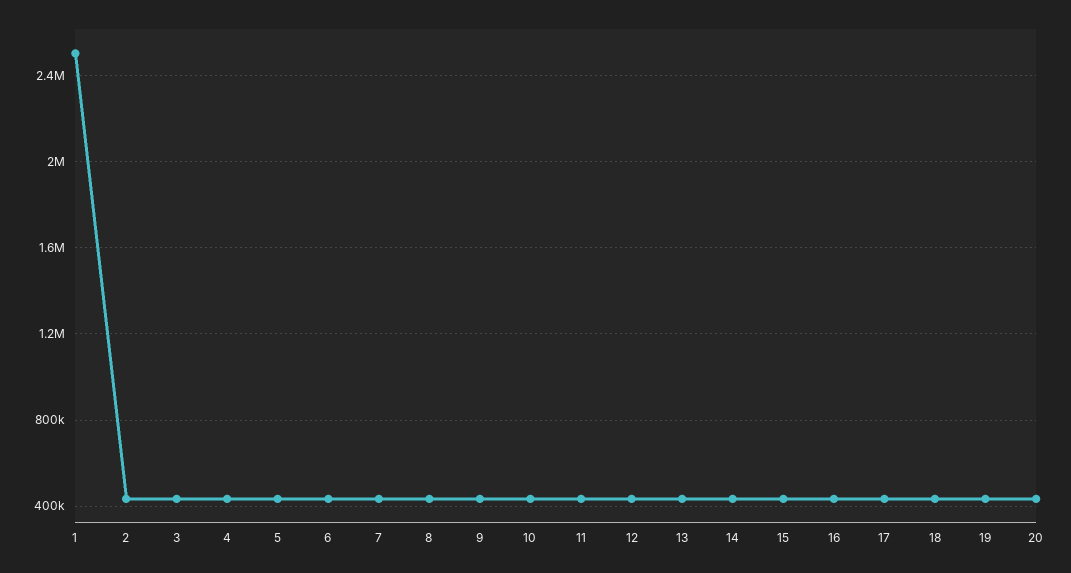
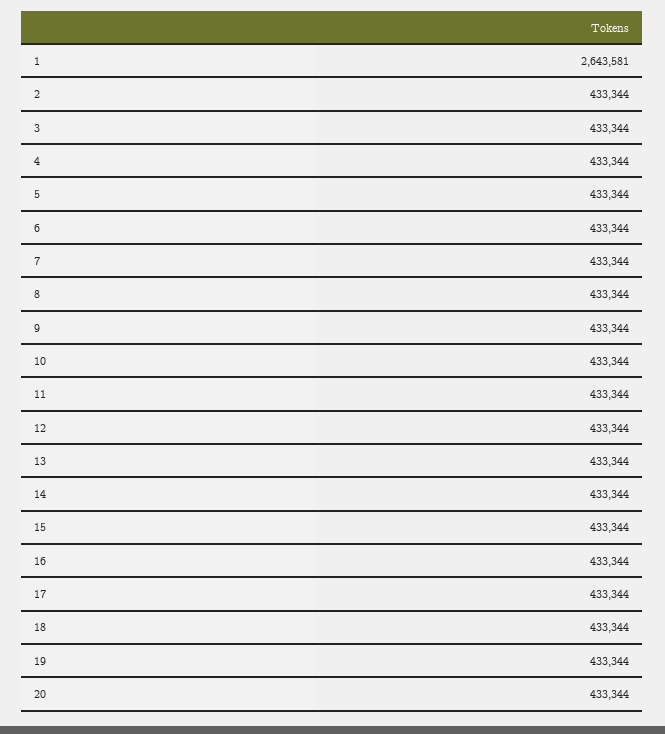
  {
-   "1": 2500000,
+   "1": 2643581,
    "2": 433344,
    "3": 433344,
    "4": 433344,
    "5": 433344,
    "6": 433344,
    "7": 433344,
    "8": 433344,
    "9": 433344,
    "10": 433344,
    "11": 433344,
    "12": 433344,
    "13": 433344,
    "14": 433344,
    "15": 433344,
    "16": 433344,
    "17": 433344,
    "18": 433344,
    "19": 433344,
    "20": 433344
  }

